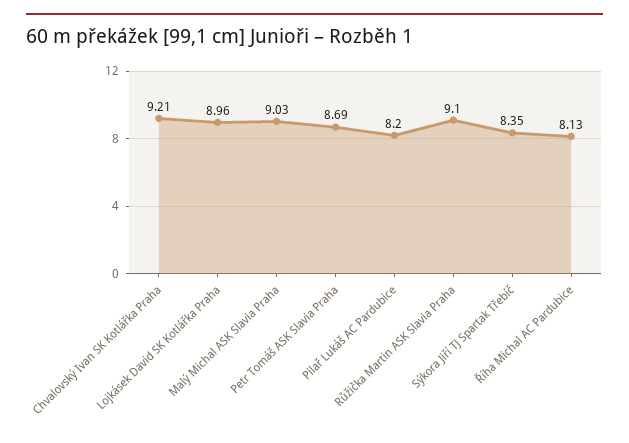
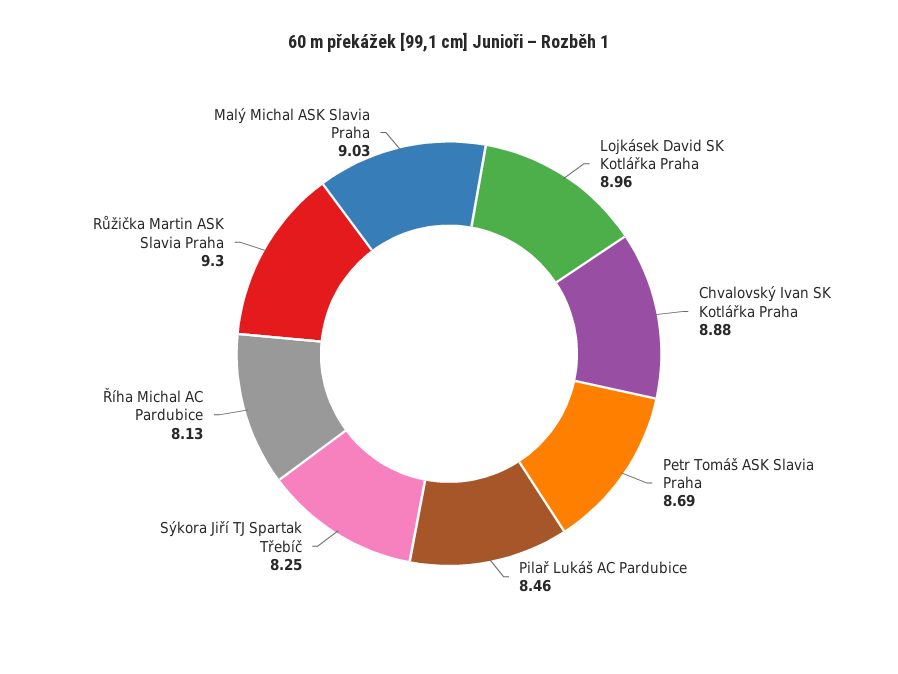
  {
-   "Chvalovský Ivan SK Kotlářka Praha": 9.21,
+   "Chvalovský Ivan SK Kotlářka Praha": 8.88,
    "Lojkásek David SK Kotlářka Praha": 8.96,
    "Malý Michal ASK Slavia Praha": 9.03,
    "Petr Tomáš ASK Slavia Praha": 8.69,
-   "Pilař Lukáš AC Pardubice": 8.2,
+   "Pilař Lukáš AC Pardubice": 8.46,
-   "Růžička Martin ASK Slavia Praha": 9.1,
+   "Růžička Martin ASK Slavia Praha": 9.3,
-   "Sýkora Jiří TJ Spartak Třebíč": 8.35,
+   "Sýkora Jiří TJ Spartak Třebíč": 8.25,
    "Říha Michal AC Pardubice": 8.13
  }

